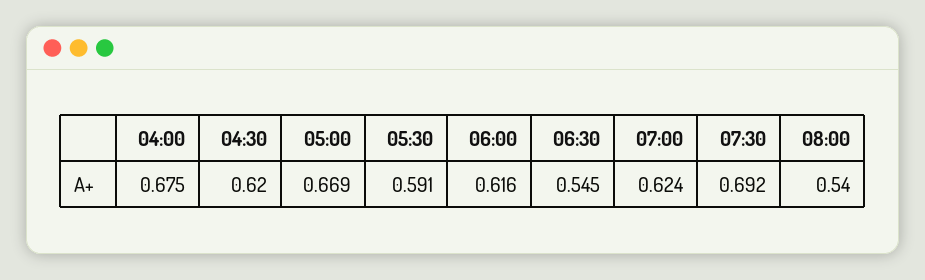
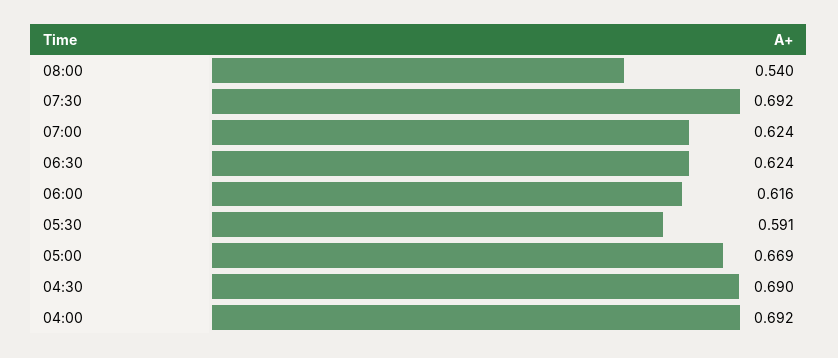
  {
-   "04:00": 0.675,
+   "04:00": 0.692,
-   "04:30": 0.62,
+   "04:30": 0.69,
    "05:00": 0.669,
    "05:30": 0.591,
    "06:00": 0.616,
-   "06:30": 0.545,
+   "06:30": 0.624,
    "07:00": 0.624,
    "07:30": 0.692,
    "08:00": 0.54
  }

